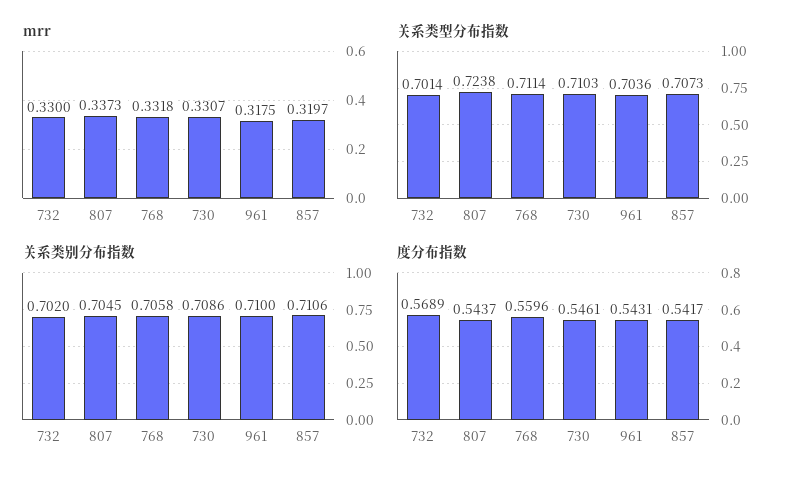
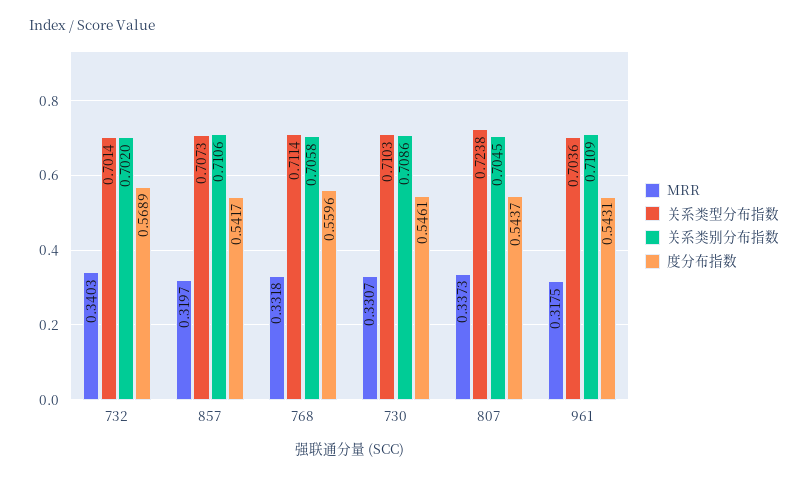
  {
    "mrr": {
-     "732": 0.33,
+     "732": 0.3403,
      "807": 0.3373,
      "768": 0.3318,
      "730": 0.3307,
      "961": 0.3175,
      "857": 0.3197
    },
    "关系类型分布指数": {
      "732": 0.7014,
      "807": 0.7238,
      "768": 0.7114,
      "730": 0.7103,
      "961": 0.7036,
      "857": 0.7073
    },
    "关系类别分布指数": {
      "732": 0.702,
      "807": 0.7045,
      "768": 0.7058,
      "730": 0.7086,
-     "961": 0.71,
+     "961": 0.7109,
      "857": 0.7106
    },
    "度分布指数": {
      "732": 0.5689,
      "807": 0.5437,
      "768": 0.5596,
      "730": 0.5461,
      "961": 0.5431,
      "857": 0.5417
    }
  }

